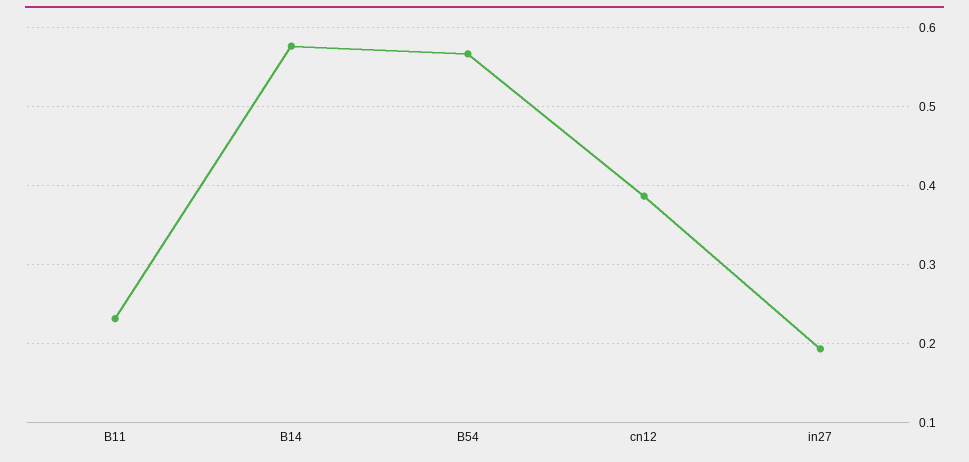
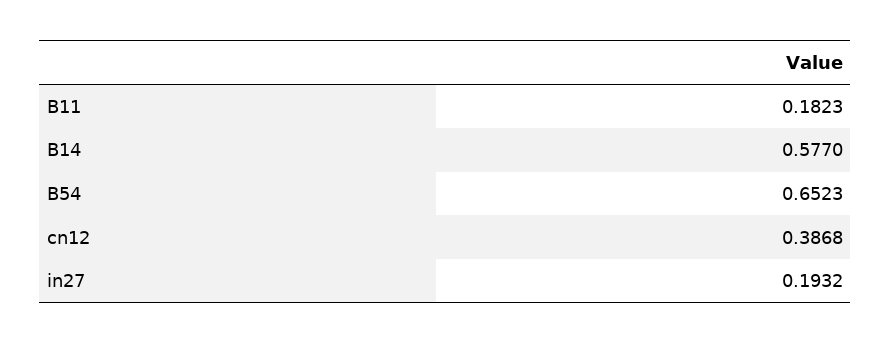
  {
-   "B11": 0.23,
+   "B11": 0.1823,
    "B14": 0.577,
-   "B54": 0.57,
+   "B54": 0.6523,
    "cn12": 0.3868,
    "in27": 0.1932
  }

